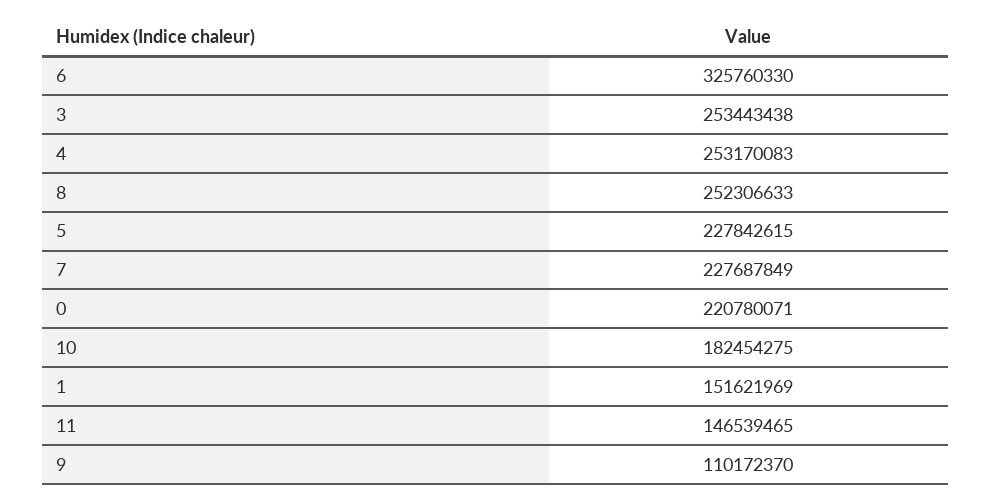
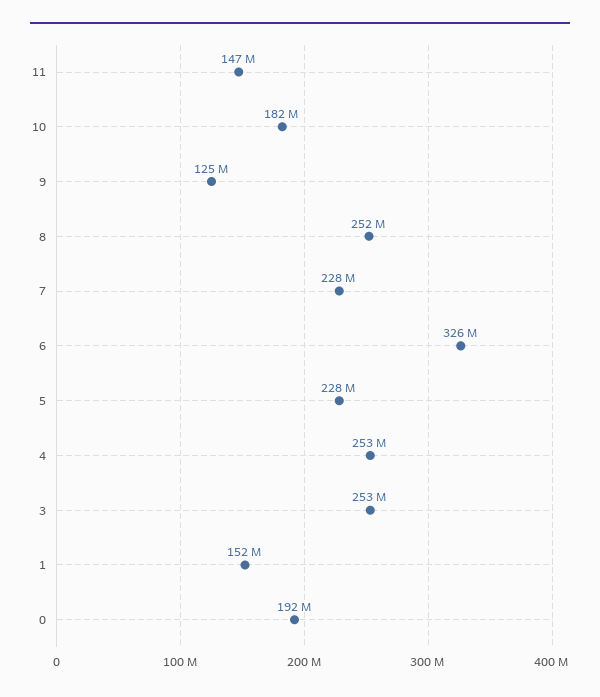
  {
    "6": 325760330,
    "3": 253443438,
    "4": 253170083,
    "8": 252306633,
    "5": 227842615,
    "7": 227687849,
-   "0": 220780071,
+   "0": 192000000,
    "10": 182454275,
    "1": 151621969,
    "11": 146539465,
-   "9": 110172370
+   "9": 125000000
  }

